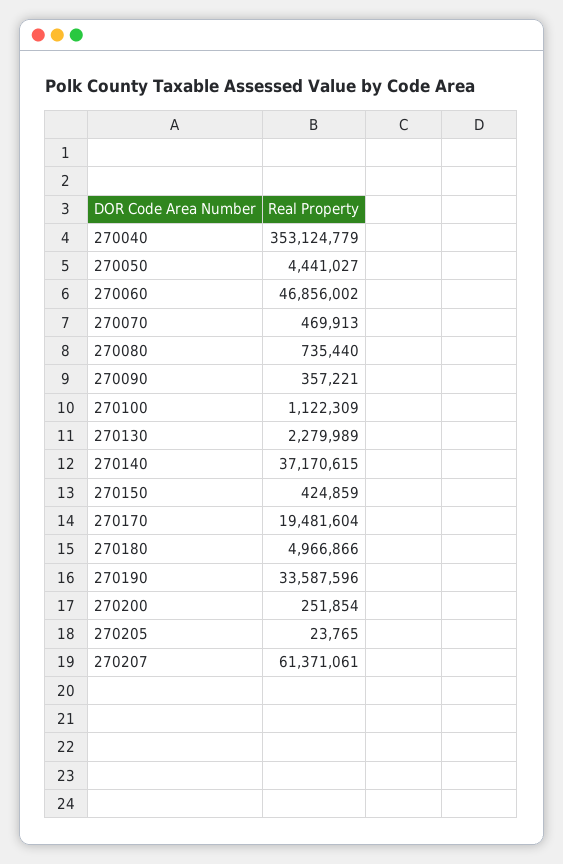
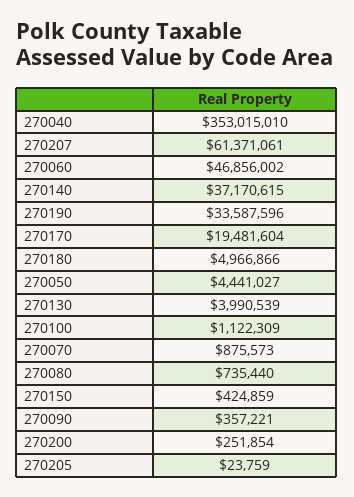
  {
-   "270040": 353124779,
+   "270040": 353015010,
    "270050": 4441027,
    "270060": 46856002,
-   "270070": 469913,
+   "270070": 875573,
    "270080": 735440,
    "270090": 357221,
    "270100": 1122309,
-   "270130": 2279989,
+   "270130": 3990539,
    "270140": 37170615,
    "270150": 424859,
    "270170": 19481604,
    "270180": 4966866,
    "270190": 33587596,
    "270200": 251854,
-   "270205": 23765,
+   "270205": 23759,
    "270207": 61371061
  }

